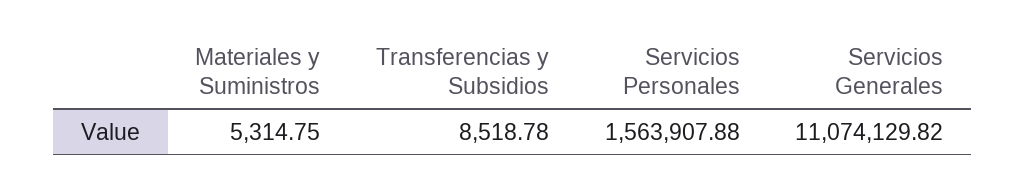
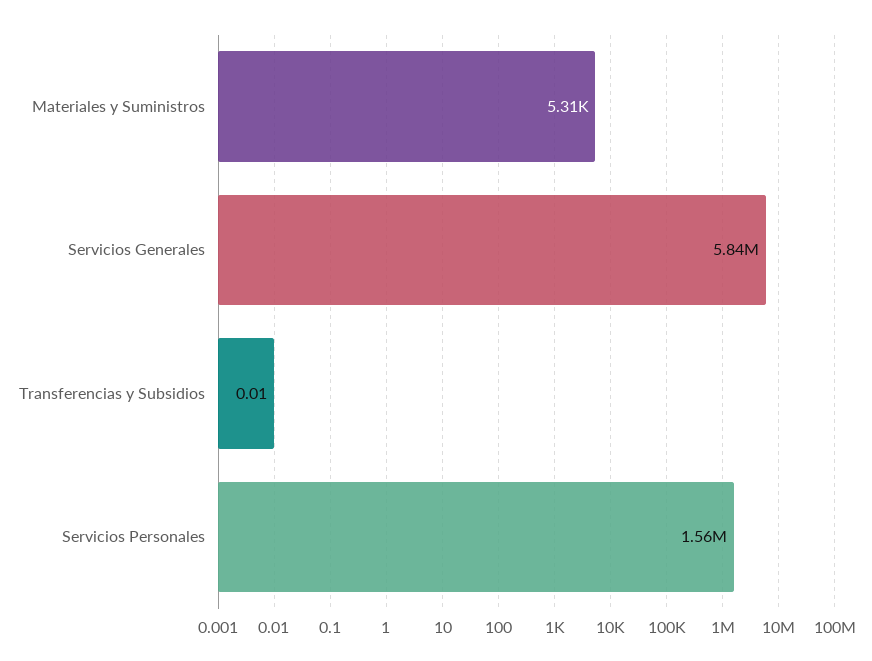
  {
    "Materiales y Suministros": 5314.75,
-   "Transferencias y Subsidios": 8518.78,
+   "Transferencias y Subsidios": 0.01,
    "Servicios Personales": 1563907.88,
-   "Servicios Generales": 11074129.82
+   "Servicios Generales": 5840000
  }

